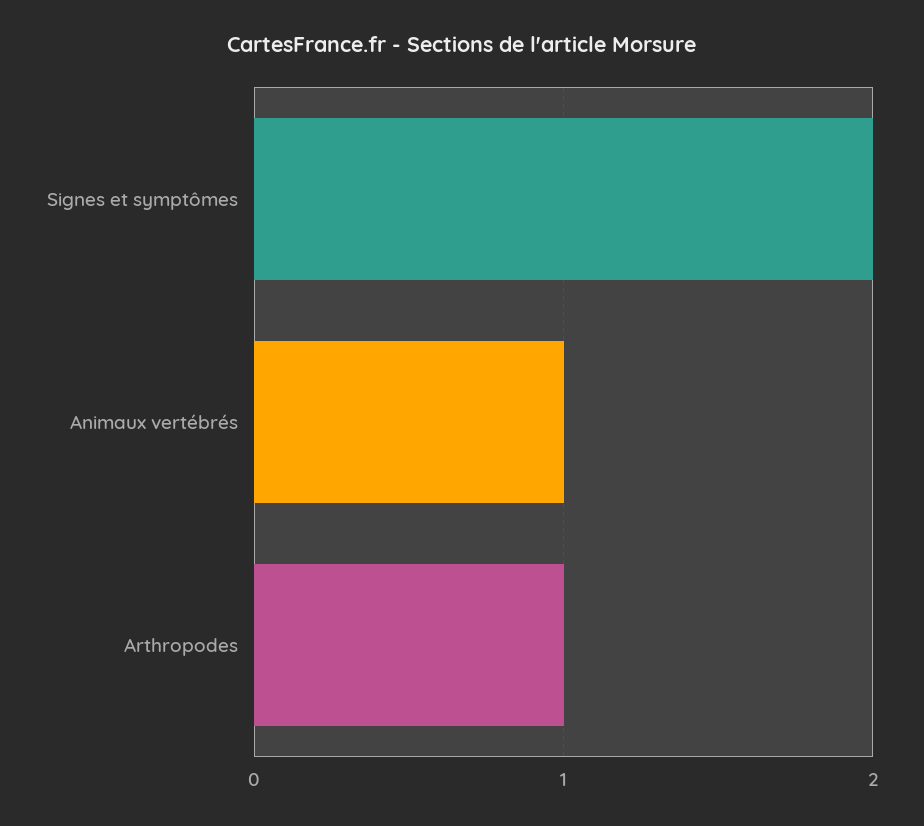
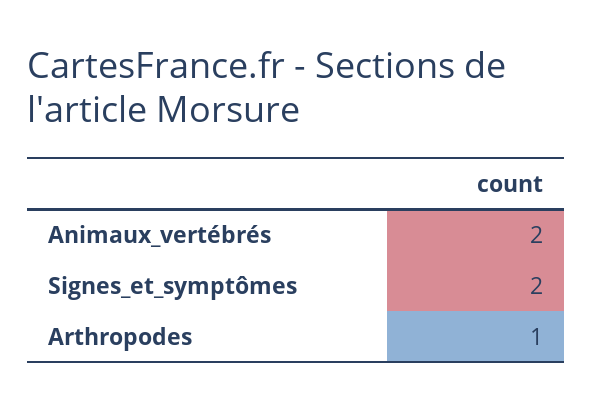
  {
    "Signes et symptômes": 2,
-   "Animaux vertébrés": 1,
+   "Animaux vertébrés": 2,
    "Arthropodes": 1
  }

